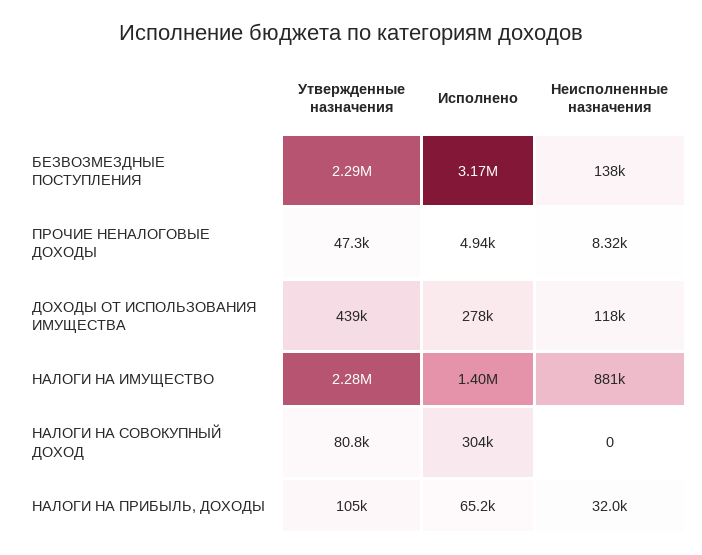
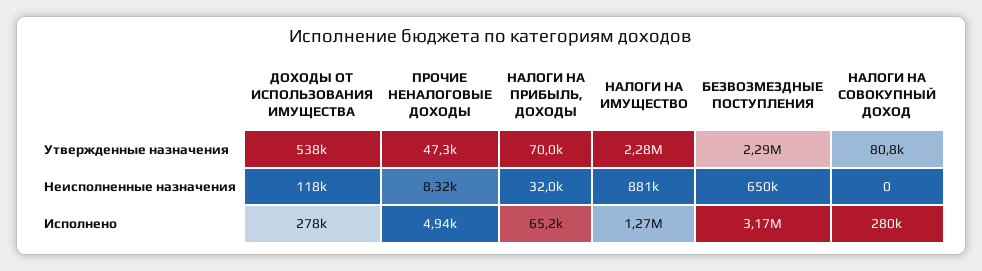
  {
    "Утвержденные назначения": {
      "БЕЗВОЗМЕЗДНЫЕ ПОСТУПЛЕНИЯ": 2290000,
      "ПРОЧИЕ НЕНАЛОГОВЫЕ ДОХОДЫ": 47300,
-     "ДОХОДЫ ОТ ИСПОЛЬЗОВАНИЯ ИМУЩЕСТВА": 439000,
+     "ДОХОДЫ ОТ ИСПОЛЬЗОВАНИЯ ИМУЩЕСТВА": 538000,
      "НАЛОГИ НА ИМУЩЕСТВО": 2280000,
      "НАЛОГИ НА СОВОКУПНЫЙ ДОХОД": 80800,
-     "НАЛОГИ НА ПРИБЫЛЬ, ДОХОДЫ": 105000
+     "НАЛОГИ НА ПРИБЫЛЬ, ДОХОДЫ": 70000
    },
    "Исполнено": {
      "БЕЗВОЗМЕЗДНЫЕ ПОСТУПЛЕНИЯ": 3170000,
      "ПРОЧИЕ НЕНАЛОГОВЫЕ ДОХОДЫ": 4940,
      "ДОХОДЫ ОТ ИСПОЛЬЗОВАНИЯ ИМУЩЕСТВА": 278000,
-     "НАЛОГИ НА ИМУЩЕСТВО": 1400000,
+     "НАЛОГИ НА ИМУЩЕСТВО": 1270000,
-     "НАЛОГИ НА СОВОКУПНЫЙ ДОХОД": 304000,
+     "НАЛОГИ НА СОВОКУПНЫЙ ДОХОД": 280000,
      "НАЛОГИ НА ПРИБЫЛЬ, ДОХОДЫ": 65200
    },
    "Неисполненные назначения": {
-     "БЕЗВОЗМЕЗДНЫЕ ПОСТУПЛЕНИЯ": 138000,
+     "БЕЗВОЗМЕЗДНЫЕ ПОСТУПЛЕНИЯ": 650000,
      "ПРОЧИЕ НЕНАЛОГОВЫЕ ДОХОДЫ": 8320,
      "ДОХОДЫ ОТ ИСПОЛЬЗОВАНИЯ ИМУЩЕСТВА": 118000,
      "НАЛОГИ НА ИМУЩЕСТВО": 881000,
      "НАЛОГИ НА СОВОКУПНЫЙ ДОХОД": 0,
      "НАЛОГИ НА ПРИБЫЛЬ, ДОХОДЫ": 32000
    }
  }

